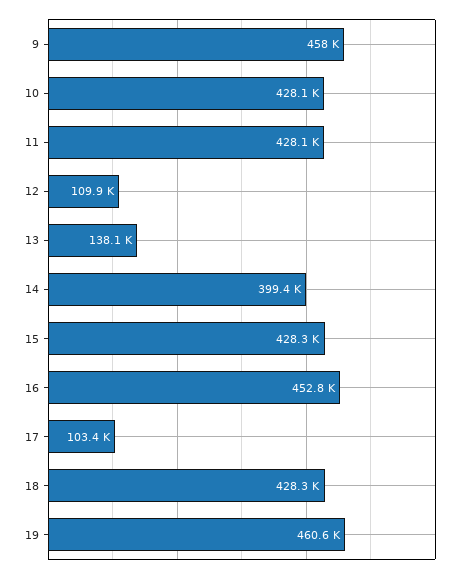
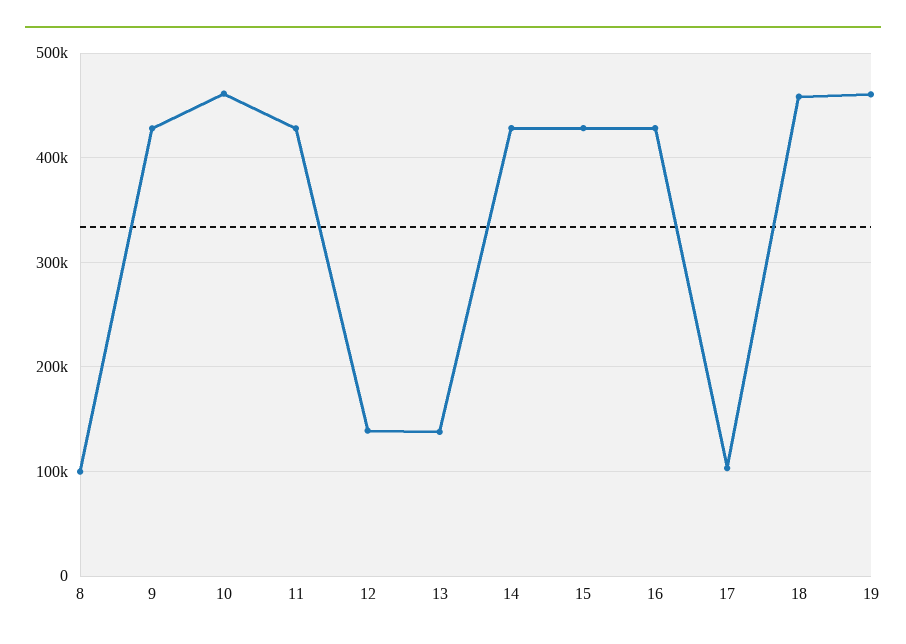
  {
-   "9": 458000,
+   "9": 430000,
-   "10": 428100,
+   "10": 460000,
    "11": 428100,
-   "12": 109900,
+   "12": 140000,
    "13": 138100,
-   "14": 399400,
+   "14": 430000,
    "15": 428300,
-   "16": 452800,
+   "16": 430000,
    "17": 103400,
-   "18": 428300,
+   "18": 460000,
-   "19": 460600
+   "19": 460600,
+   "8": 100000
  }

